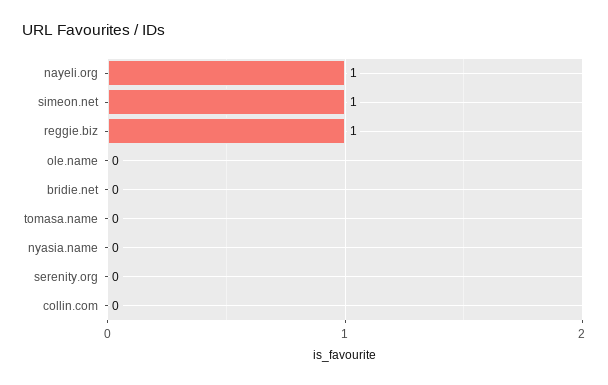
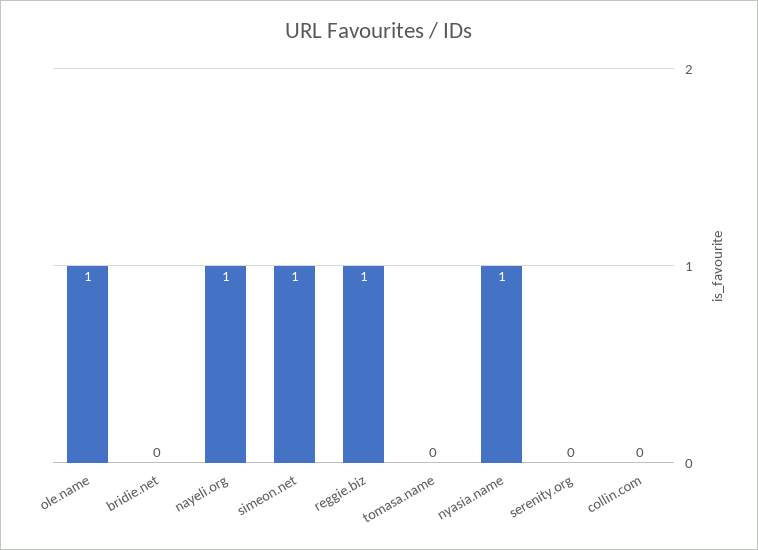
  {
    "nayeli.org": 1,
    "simeon.net": 1,
    "reggie.biz": 1,
-   "ole.name": 0,
+   "ole.name": 1,
    "bridie.net": 0,
    "tomasa.name": 0,
-   "nyasia.name": 0,
+   "nyasia.name": 1,
    "serenity.org": 0,
    "collin.com": 0
  }

